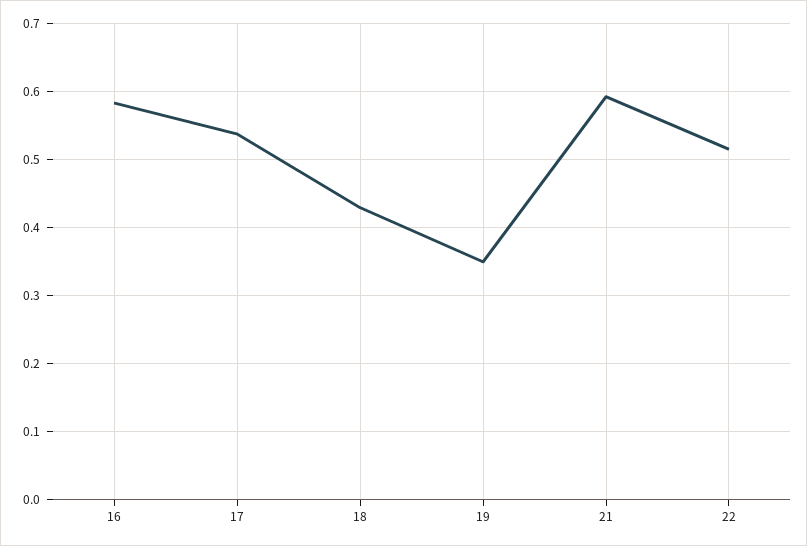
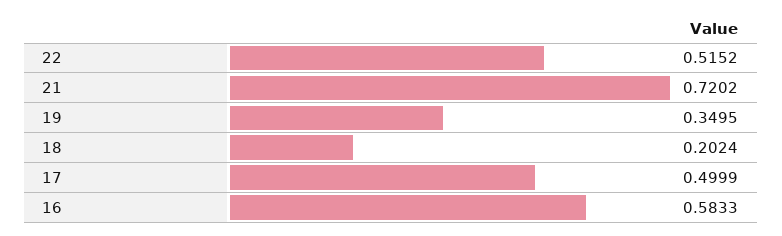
  {
    "16": 0.5833,
-   "17": 0.54,
+   "17": 0.4999,
-   "18": 0.43,
+   "18": 0.2024,
    "19": 0.3495,
-   "21": 0.59,
+   "21": 0.7202,
    "22": 0.5152
  }

